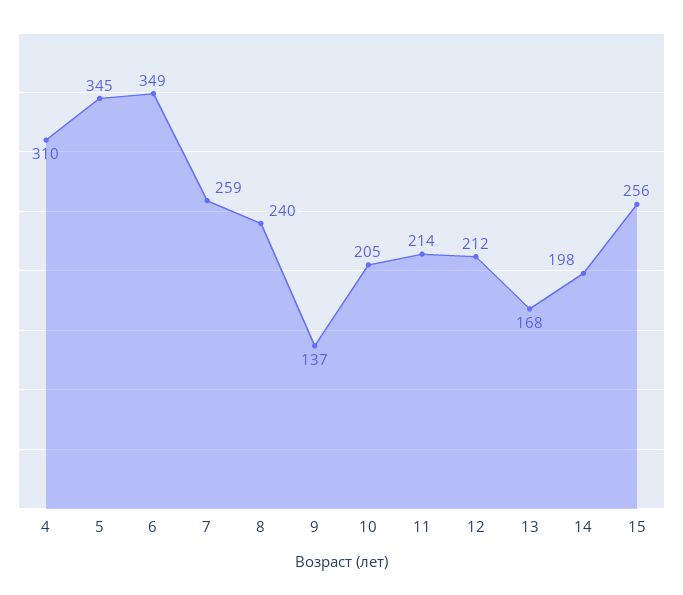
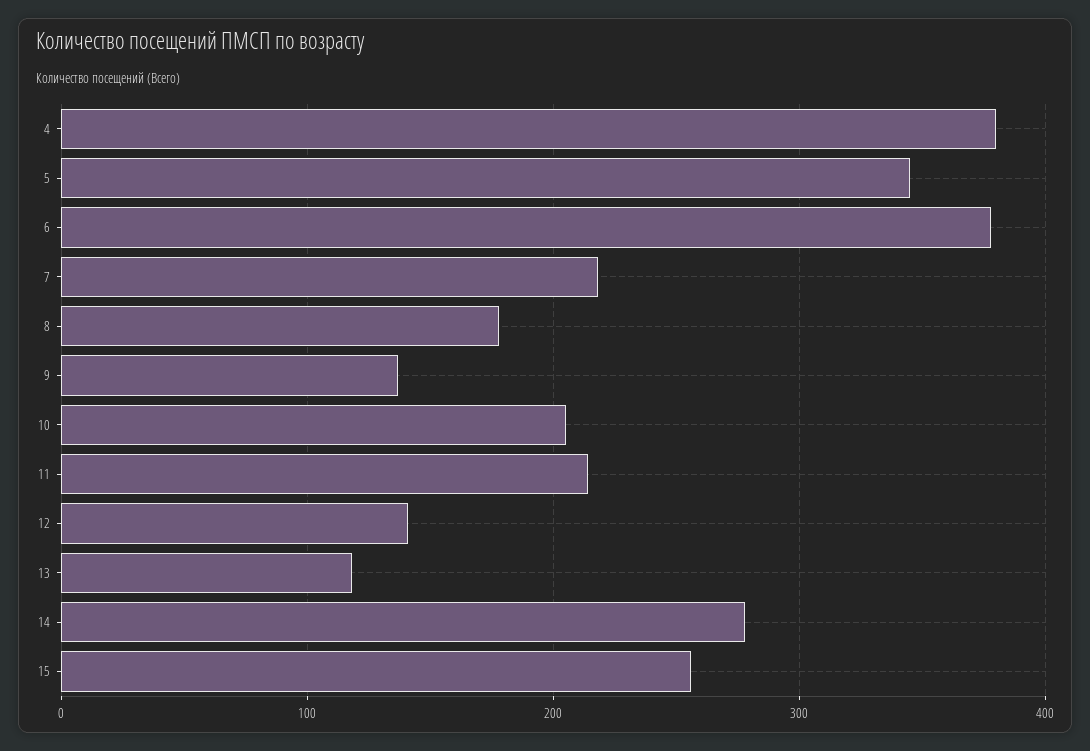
  {
-   "4": 310,
+   "4": 380,
    "5": 345,
-   "6": 349,
+   "6": 380,
-   "7": 259,
+   "7": 220,
-   "8": 240,
+   "8": 180,
    "9": 137,
    "10": 205,
    "11": 214,
-   "12": 212,
+   "12": 140,
-   "13": 168,
+   "13": 120,
-   "14": 198,
+   "14": 280,
    "15": 256
  }

